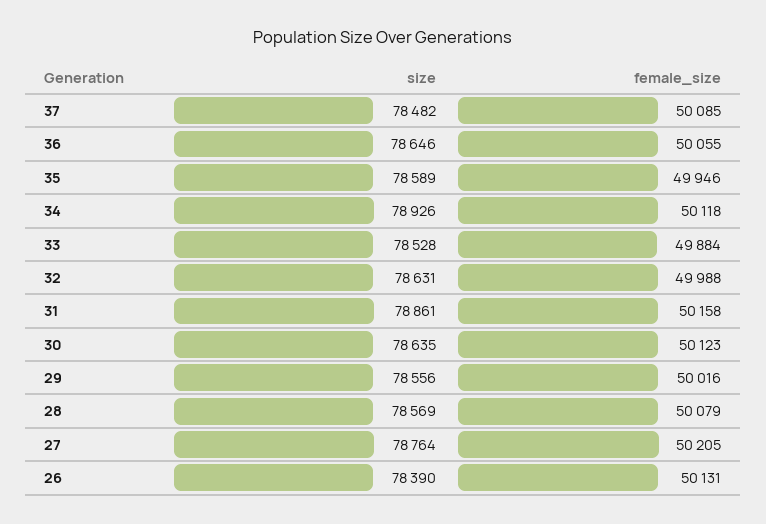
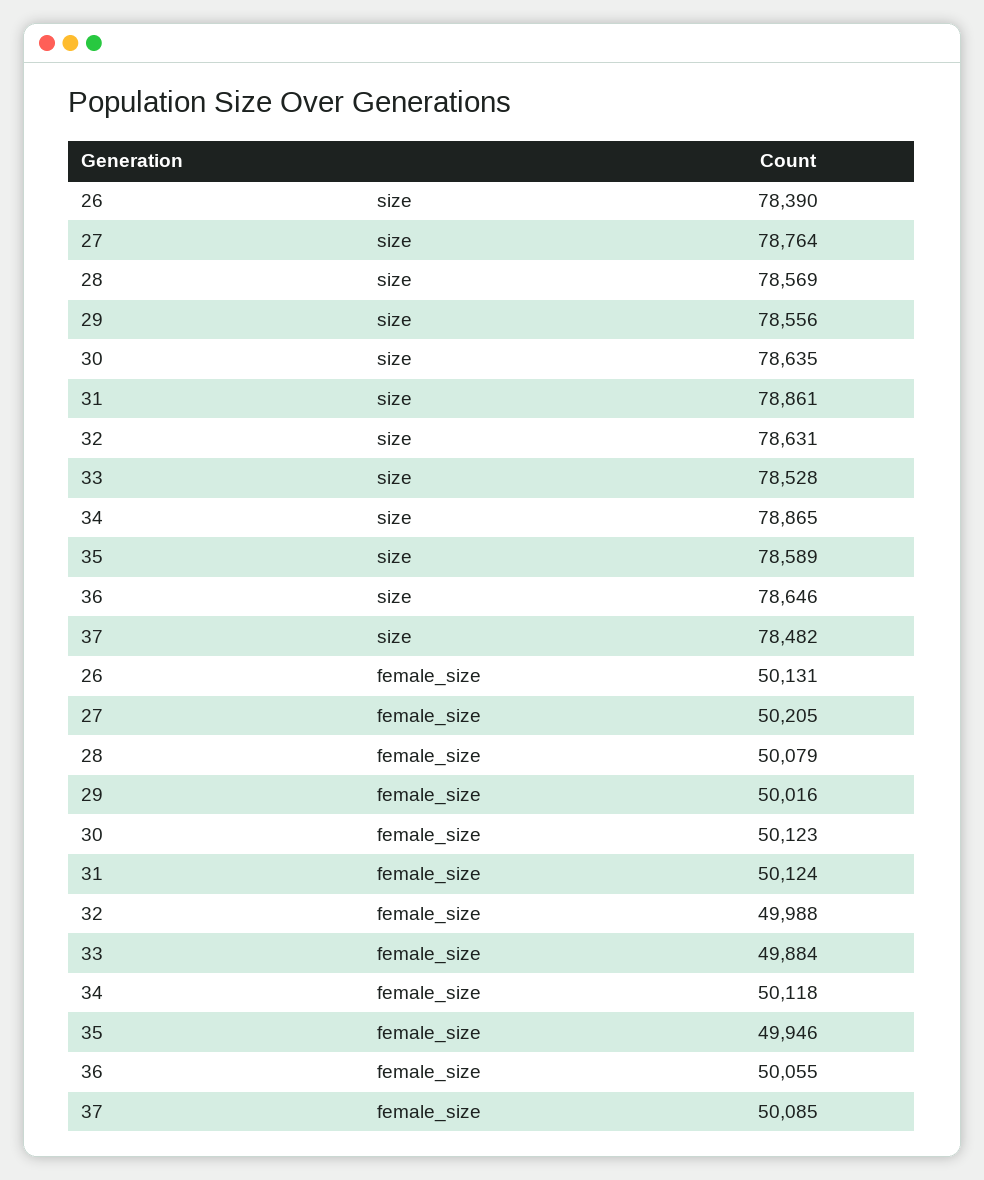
  {
    "size": {
      "37": 78482,
      "36": 78646,
      "35": 78589,
-     "34": 78926,
+     "34": 78865,
      "33": 78528,
      "32": 78631,
      "31": 78861,
      "30": 78635,
      "29": 78556,
      "28": 78569,
      "27": 78764,
      "26": 78390
    },
    "female_size": {
      "37": 50085,
      "36": 50055,
      "35": 49946,
      "34": 50118,
      "33": 49884,
      "32": 49988,
-     "31": 50158,
+     "31": 50124,
      "30": 50123,
      "29": 50016,
      "28": 50079,
      "27": 50205,
      "26": 50131
    }
  }

